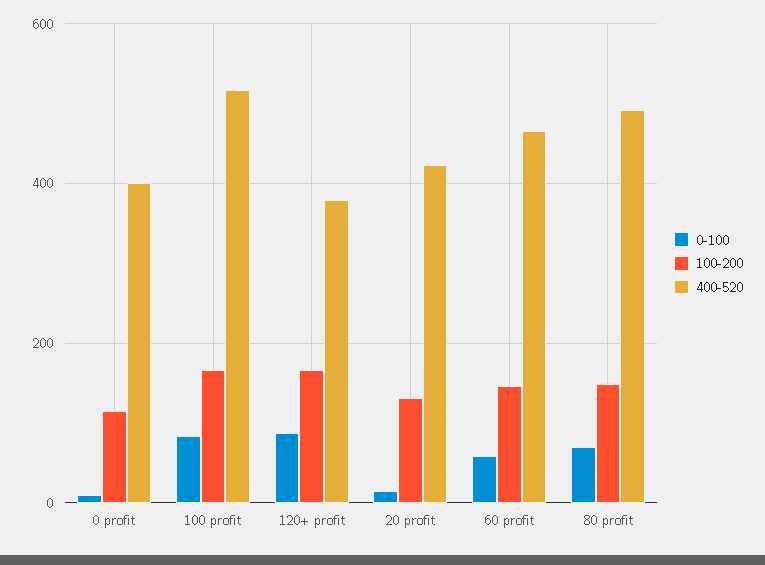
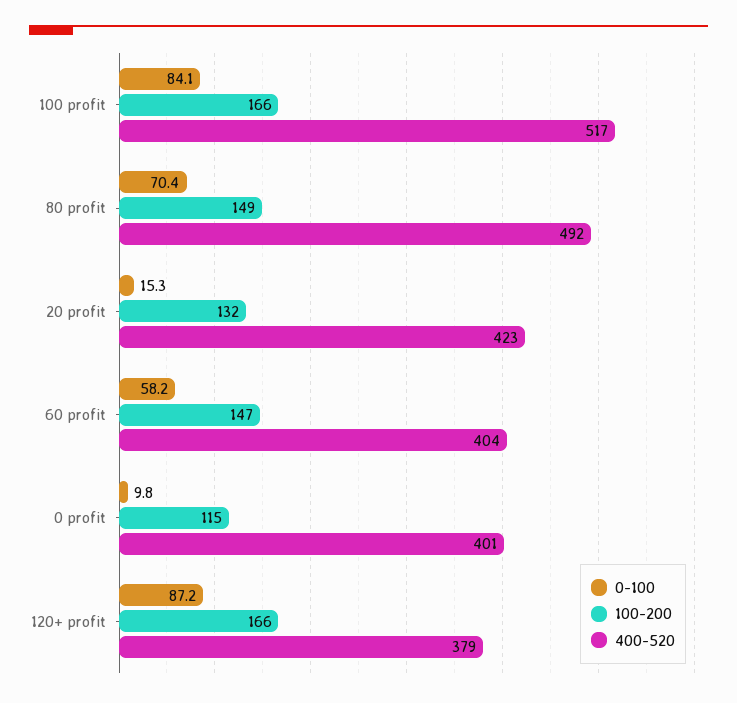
  {
    "0-100": {
      "0 profit": 9.8,
      "100 profit": 84.1,
      "120+ profit": 87.2,
      "20 profit": 15.3,
      "60 profit": 58.2,
      "80 profit": 70.4
    },
    "100-200": {
      "0 profit": 115,
      "100 profit": 166,
      "120+ profit": 166,
      "20 profit": 132,
      "60 profit": 147,
      "80 profit": 149
    },
    "400-520": {
      "0 profit": 401,
      "100 profit": 517,
      "120+ profit": 379,
      "20 profit": 423,
-     "60 profit": 460,
+     "60 profit": 404,
      "80 profit": 492
    }
  }

